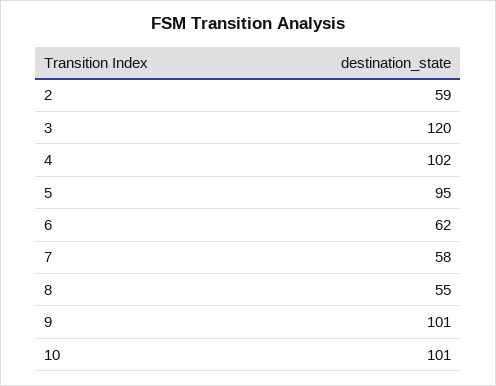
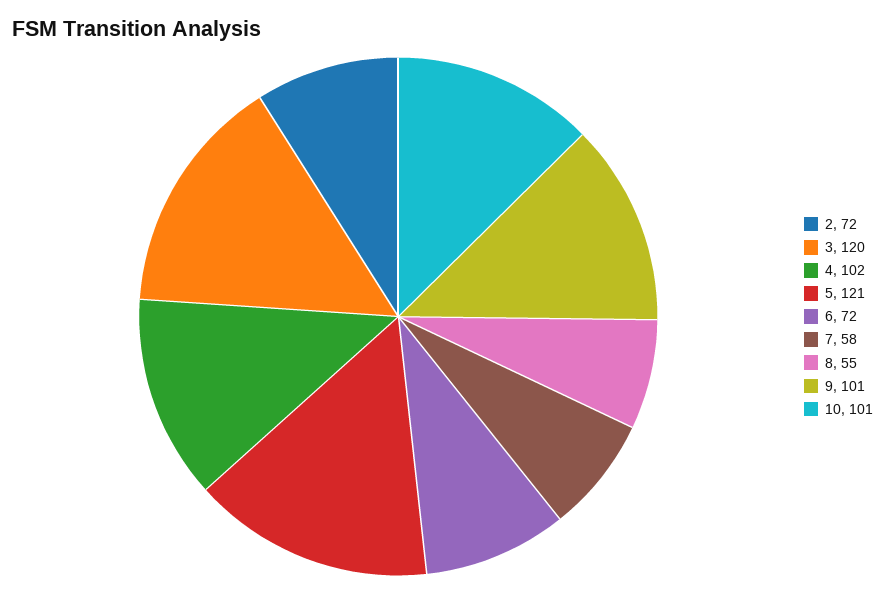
  {
-   "2": 59,
+   "2": 72,
    "3": 120,
    "4": 102,
-   "5": 95,
+   "5": 121,
-   "6": 62,
+   "6": 72,
    "7": 58,
    "8": 55,
    "9": 101,
    "10": 101
  }

